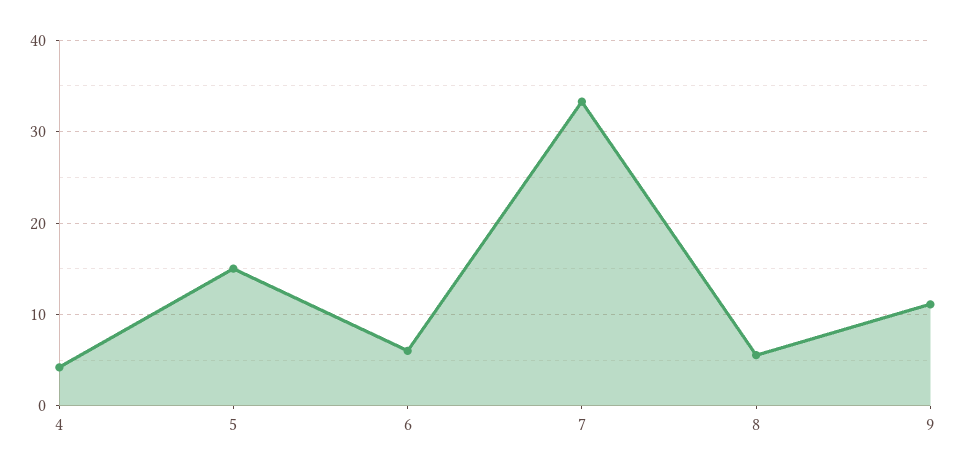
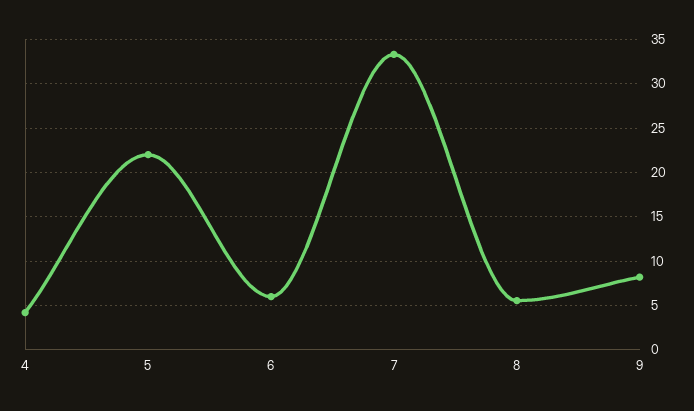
  {
    "4": 4,
-   "5": 15,
+   "5": 22,
    "6": 6,
    "7": 33,
    "8": 6,
-   "9": 11
+   "9": 8
  }

